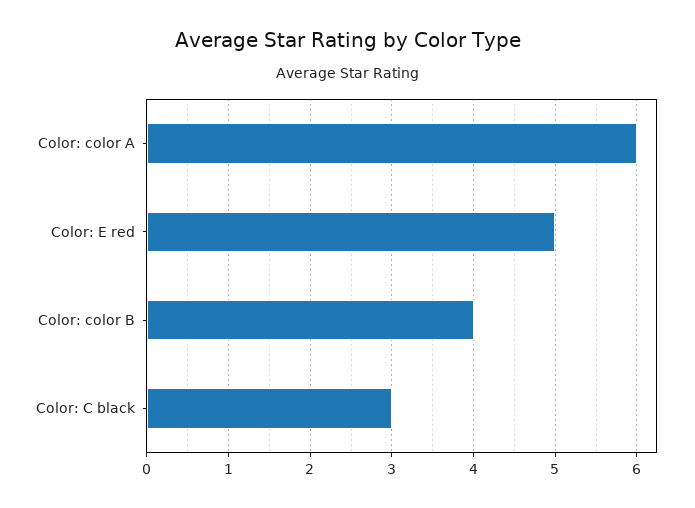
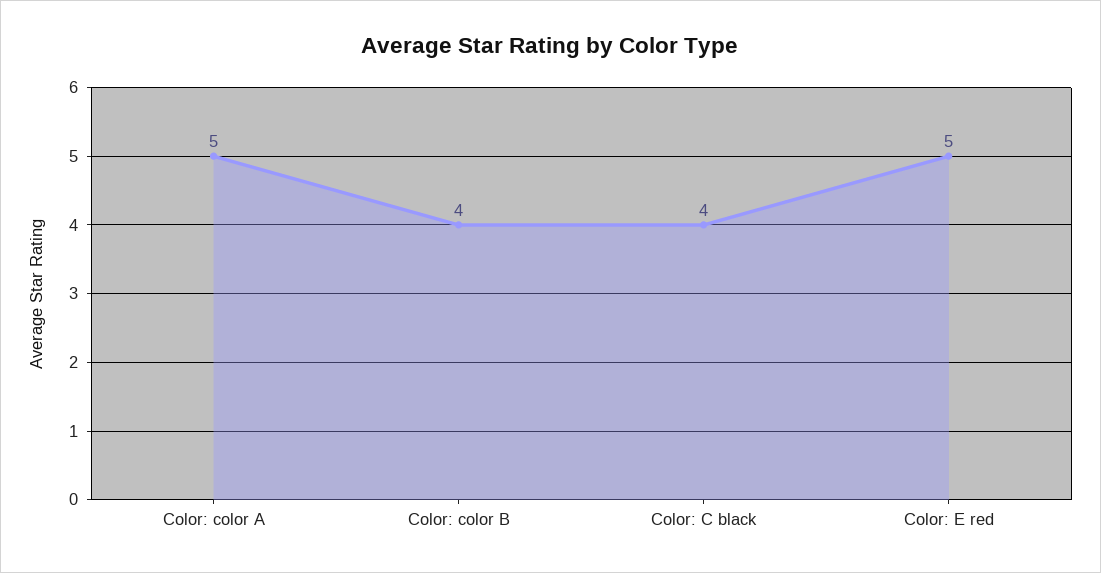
  {
-   "Color: color A": 6,
+   "Color: color A": 5,
    "Color: E red": 5,
    "Color: color B": 4,
-   "Color: C black": 3
+   "Color: C black": 4
  }

